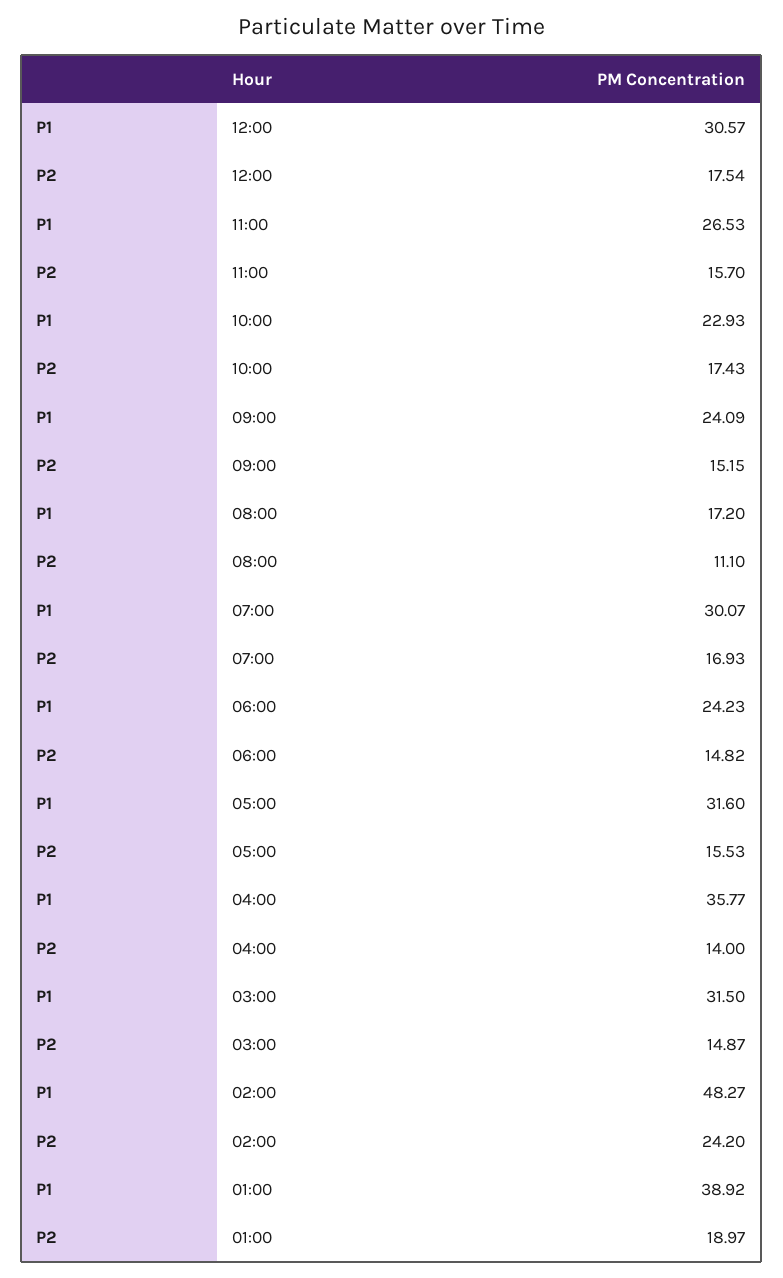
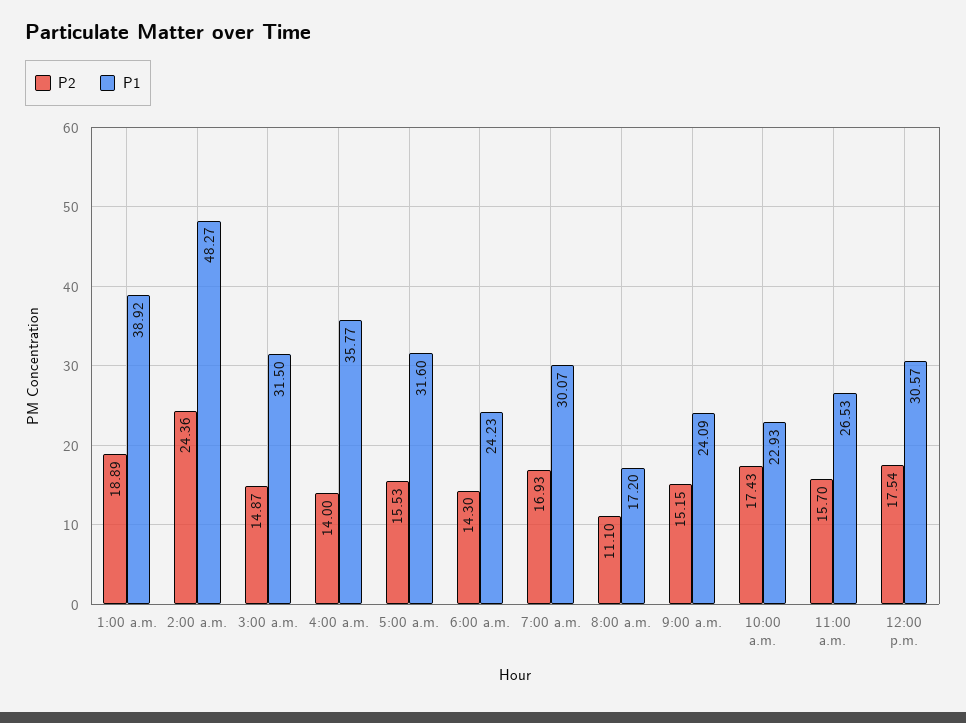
  {
    "P1": {
      "12:00": 30.57,
      "11:00": 26.53,
      "10:00": 22.93,
      "09:00": 24.09,
      "08:00": 17.2,
      "07:00": 30.07,
      "06:00": 24.23,
      "05:00": 31.6,
      "04:00": 35.77,
      "03:00": 31.5,
      "02:00": 48.27,
      "01:00": 38.92
    },
    "P2": {
      "12:00": 17.54,
      "11:00": 15.7,
      "10:00": 17.43,
      "09:00": 15.15,
      "08:00": 11.1,
      "07:00": 16.93,
-     "06:00": 14.82,
+     "06:00": 14.3,
      "05:00": 15.53,
      "04:00": 14,
      "03:00": 14.87,
-     "02:00": 24.2,
+     "02:00": 24.36,
-     "01:00": 18.97
+     "01:00": 18.89
    }
  }

